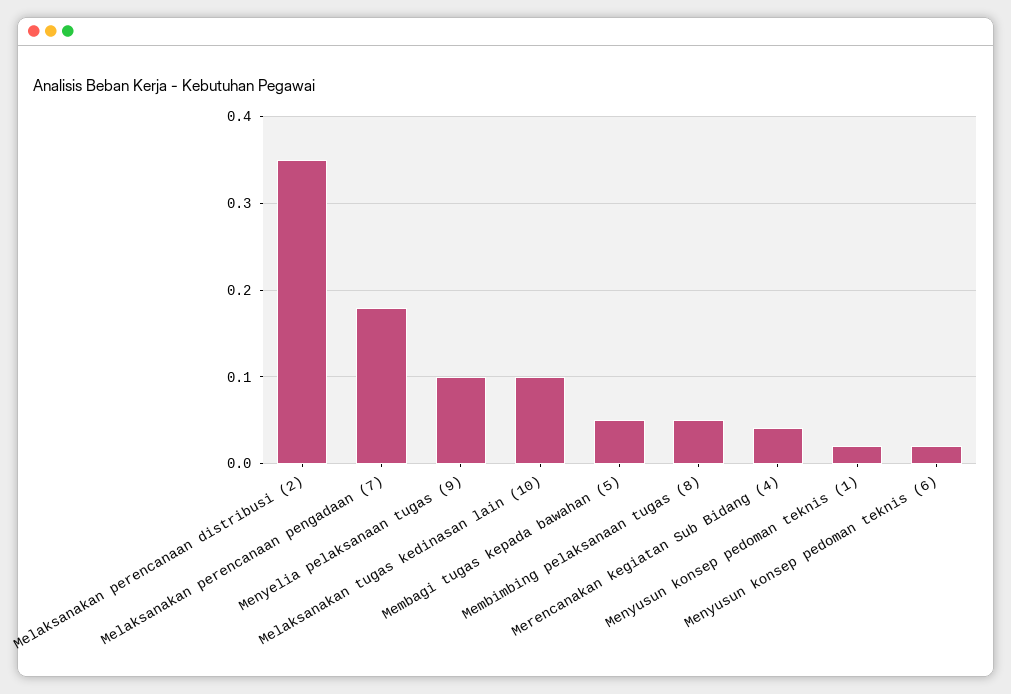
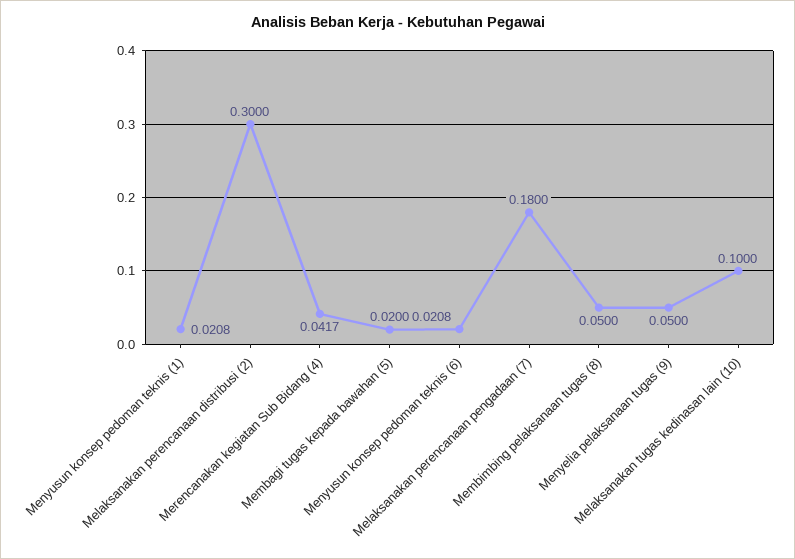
  {
-   "Melaksanakan perencanaan distribusi (2)": 0.35,
+   "Melaksanakan perencanaan distribusi (2)": 0.3,
    "Melaksanakan perencanaan pengadaan (7)": 0.18,
-   "Menyelia pelaksanaan tugas (9)": 0.1,
+   "Menyelia pelaksanaan tugas (9)": 0.05,
    "Melaksanakan tugas kedinasan lain (10)": 0.1,
-   "Membagi tugas kepada bawahan (5)": 0.05,
+   "Membagi tugas kepada bawahan (5)": 0.02,
    "Membimbing pelaksanaan tugas (8)": 0.05,
    "Merencanakan kegiatan Sub Bidang (4)": 0.0417,
    "Menyusun konsep pedoman teknis (1)": 0.0208,
    "Menyusun konsep pedoman teknis (6)": 0.0208
  }

